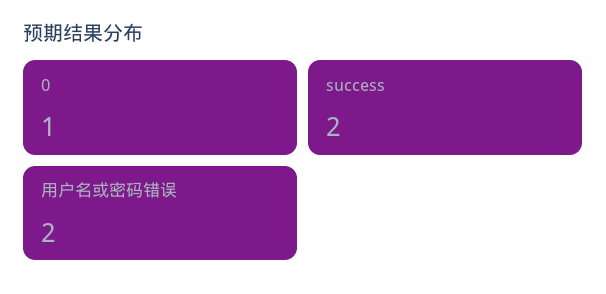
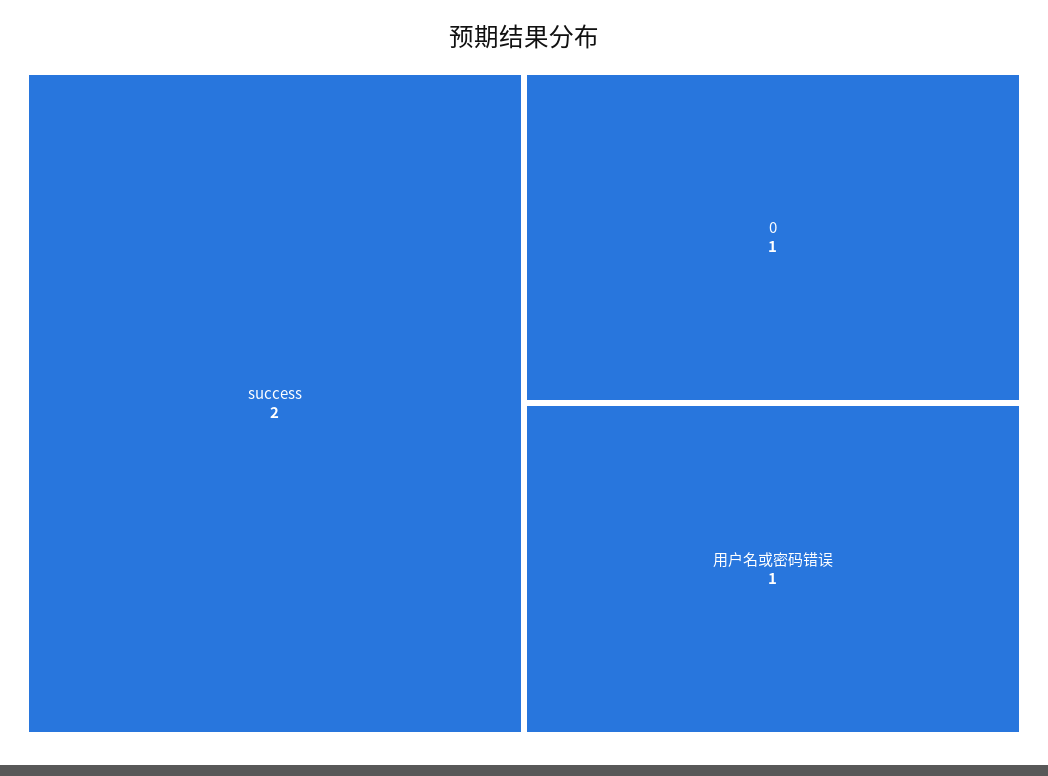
  {
    "0": 1,
    "success": 2,
-   "用户名或密码错误": 2
+   "用户名或密码错误": 1
  }

